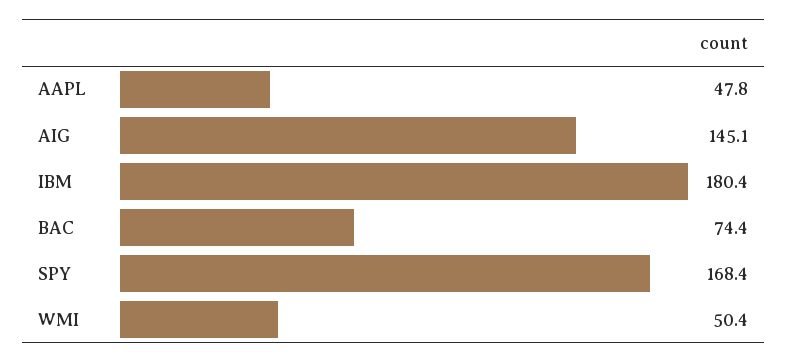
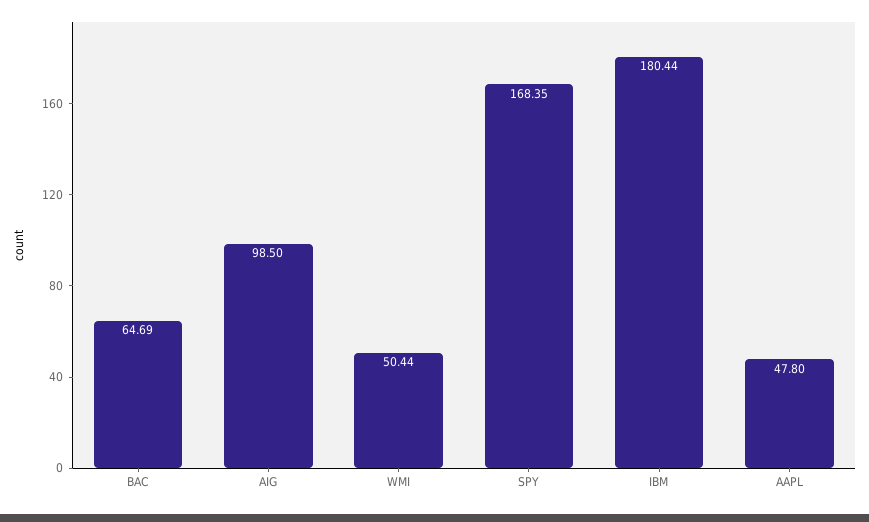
  {
    "AAPL": 47.8,
-   "AIG": 145.1,
+   "AIG": 98.5,
    "IBM": 180.44,
-   "BAC": 74.4,
+   "BAC": 64.69,
    "SPY": 168.35,
    "WMI": 50.44
  }

